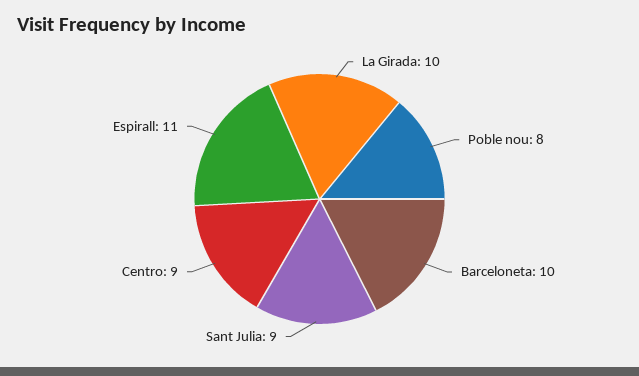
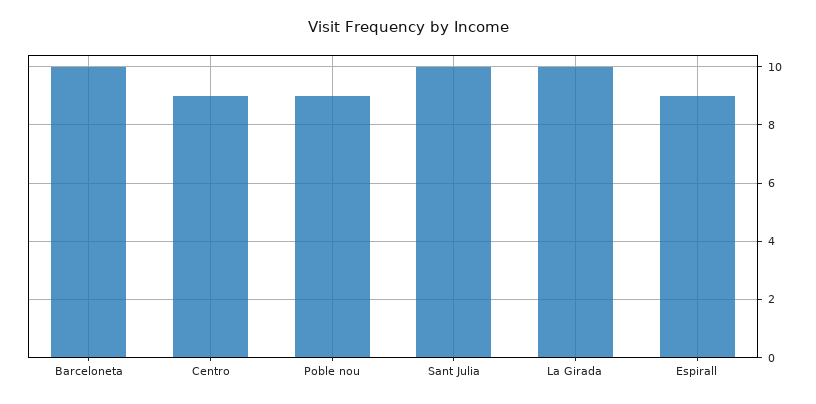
  {
    "La Girada": 10,
-   "Poble nou": 8,
+   "Poble nou": 9,
    "Barceloneta": 10,
-   "Sant Julia": 9,
+   "Sant Julia": 10,
    "Centro": 9,
-   "Espirall": 11
+   "Espirall": 9
  }

